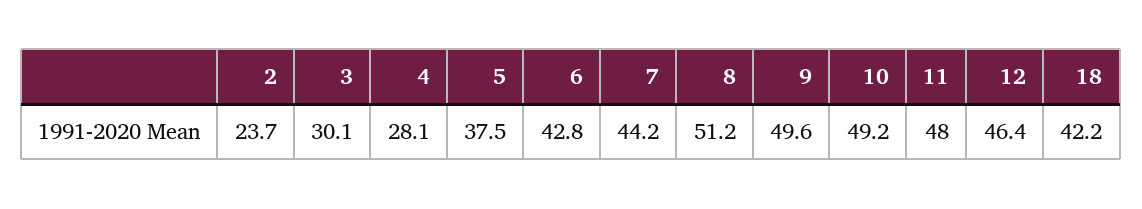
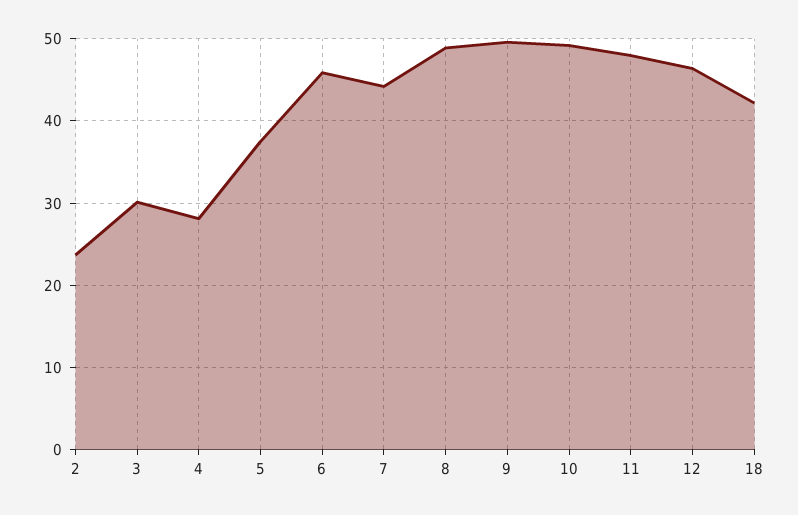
  {
    "2": 23.7,
    "3": 30.1,
    "4": 28.1,
    "5": 37.5,
-   "6": 42.8,
+   "6": 46,
    "7": 44.2,
-   "8": 51.2,
+   "8": 49,
    "9": 49.6,
    "10": 49.2,
    "11": 48,
    "12": 46.4,
    "18": 42.2
  }

